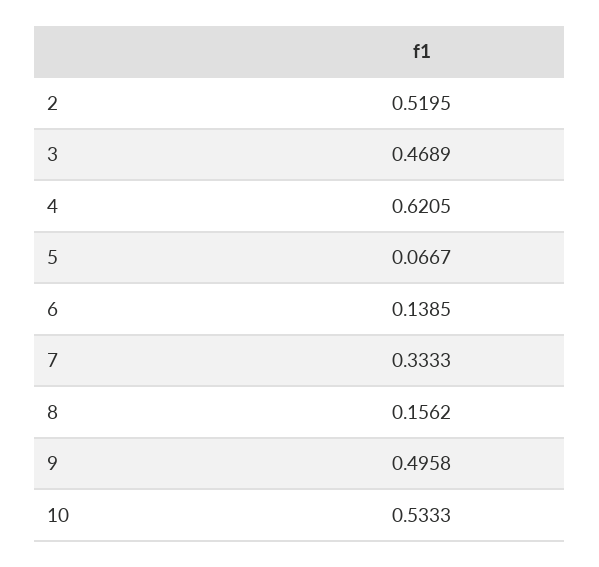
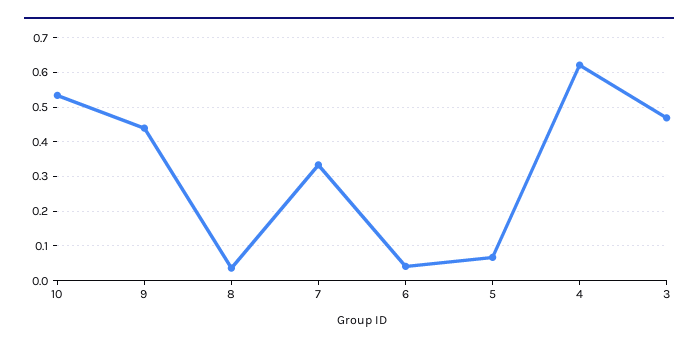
  {
-   "2": 0.5195,
    "3": 0.4689,
    "4": 0.6205,
    "5": 0.0667,
-   "6": 0.1385,
+   "6": 0.04,
    "7": 0.3333,
-   "8": 0.1562,
+   "8": 0.04,
-   "9": 0.4958,
+   "9": 0.44,
    "10": 0.5333
  }

